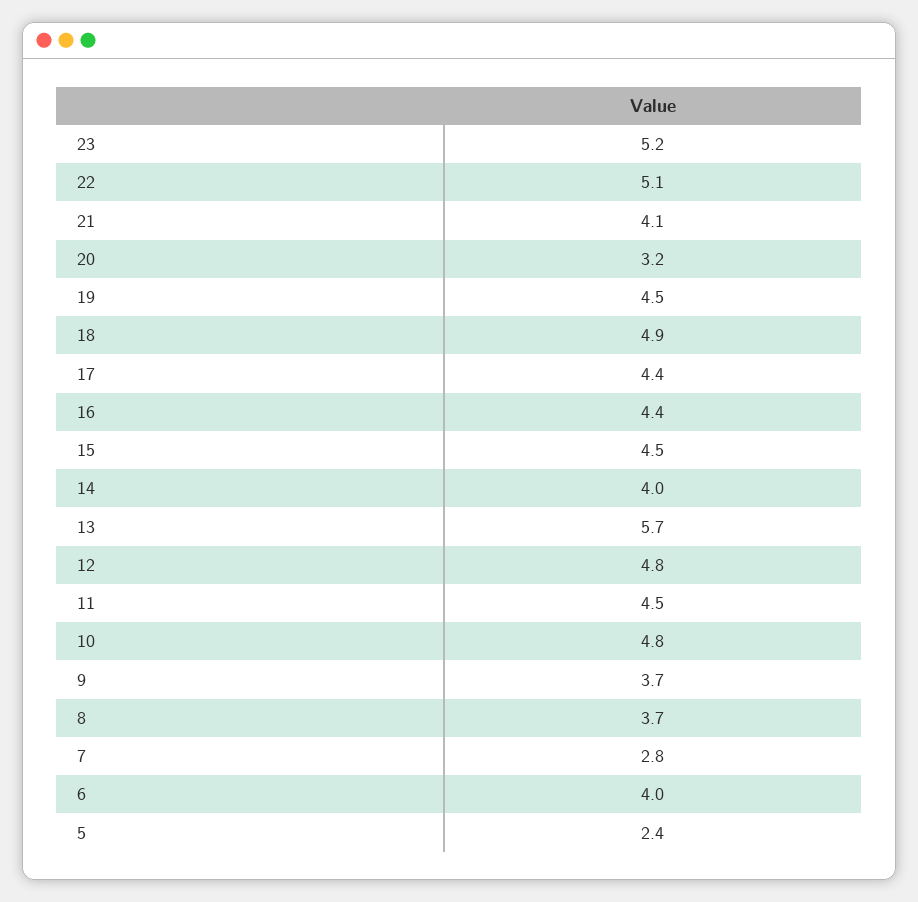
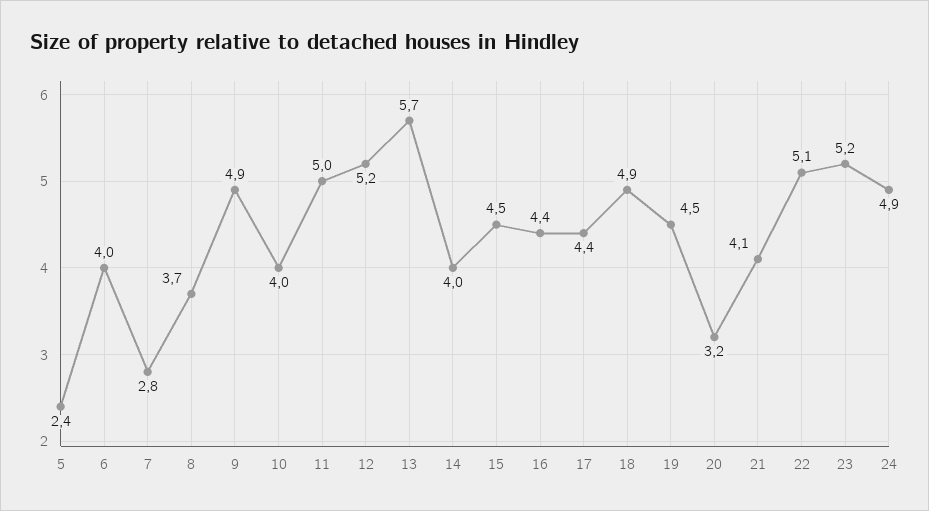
  {
    "23": 5.2,
    "22": 5.1,
    "21": 4.1,
    "20": 3.2,
    "19": 4.5,
    "18": 4.9,
    "17": 4.4,
    "16": 4.4,
    "15": 4.5,
    "14": 4,
    "13": 5.7,
-   "12": 4.8,
+   "12": 5.2,
-   "11": 4.5,
+   "11": 5,
-   "10": 4.8,
+   "10": 4,
-   "9": 3.7,
+   "9": 4.9,
    "8": 3.7,
    "7": 2.8,
    "6": 4,
-   "5": 2.4
+   "5": 2.4,
+   "24": 4.9
  }

